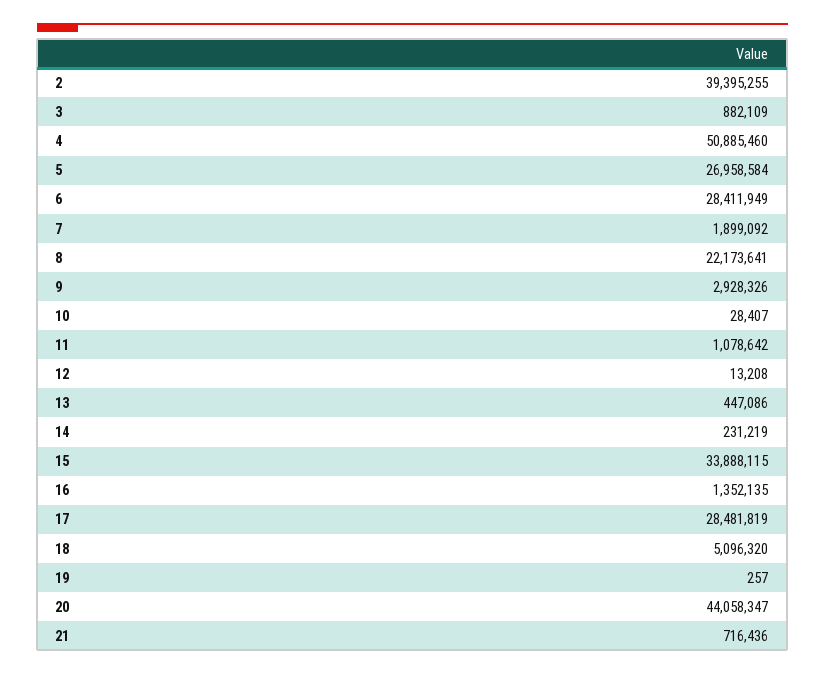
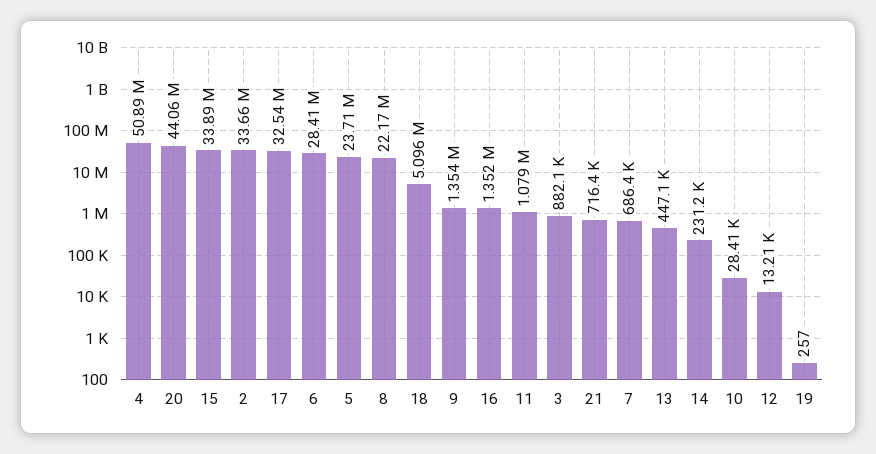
  {
-   "2": 39395255,
+   "2": 33660000,
    "3": 882109,
    "4": 50885460,
-   "5": 26958584,
+   "5": 23710000,
    "6": 28411949,
-   "7": 1899092,
+   "7": 686400,
    "8": 22173641,
-   "9": 2928326,
+   "9": 1354000,
    "10": 28407,
    "11": 1078642,
    "12": 13208,
    "13": 447086,
    "14": 231219,
    "15": 33888115,
    "16": 1352135,
-   "17": 28481819,
+   "17": 32540000,
    "18": 5096320,
    "19": 257,
    "20": 44058347,
    "21": 716436
  }

